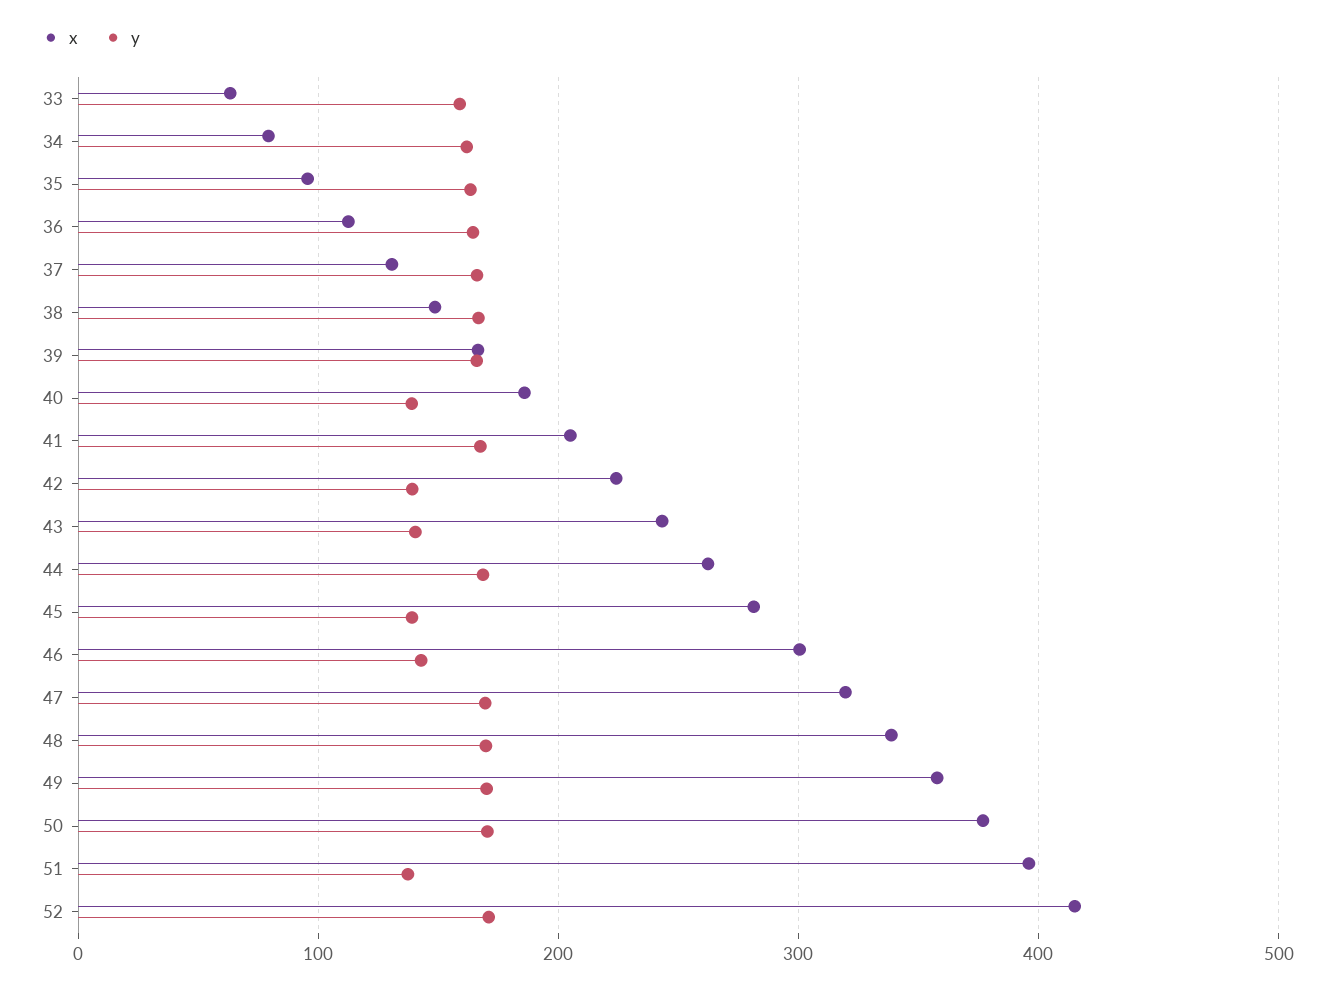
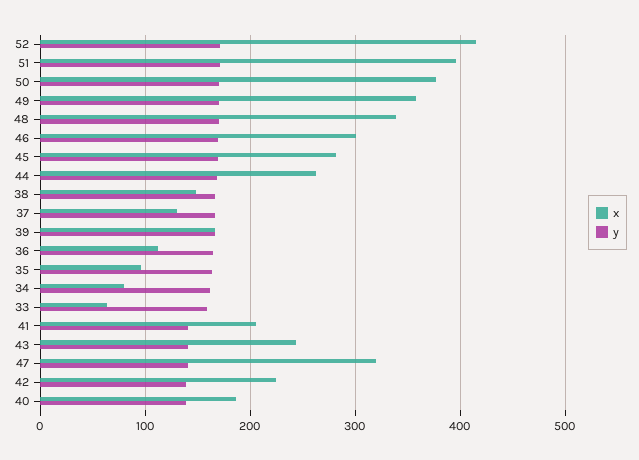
  {
    "x": {
      "33": 60,
      "34": 80,
      "35": 100,
      "36": 110,
      "37": 130,
      "38": 150,
      "39": 170,
      "40": 190,
      "41": 210,
      "42": 220,
      "43": 240,
      "44": 260,
      "45": 280,
      "46": 300,
      "47": 320,
      "48": 340,
      "49": 360,
      "50": 380,
      "51": 400,
      "52": 420
    },
    "y": {
      "33": 160,
      "34": 160,
      "35": 160,
      "36": 160,
      "37": 170,
      "38": 170,
      "39": 170,
      "40": 140,
-     "41": 170,
+     "41": 140,
      "42": 140,
      "43": 140,
      "44": 170,
-     "45": 140,
+     "45": 170,
-     "46": 140,
+     "46": 170,
-     "47": 170,
+     "47": 140,
      "48": 170,
      "49": 170,
      "50": 170,
-     "51": 140,
+     "51": 170,
      "52": 170
    }
  }

